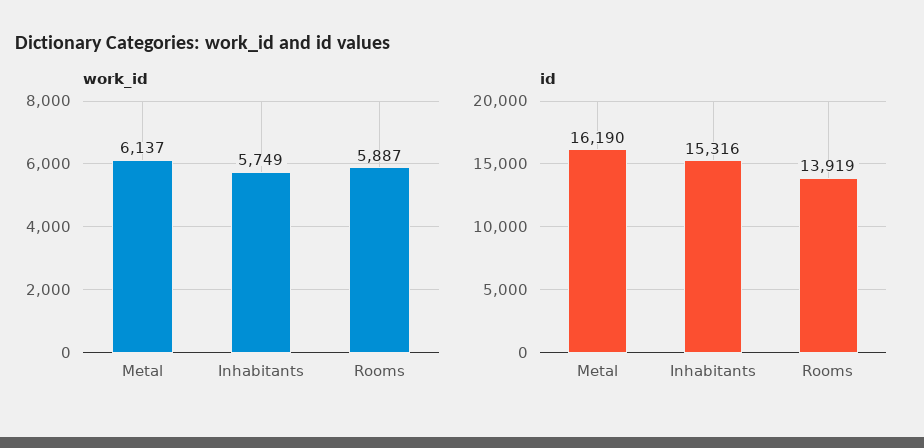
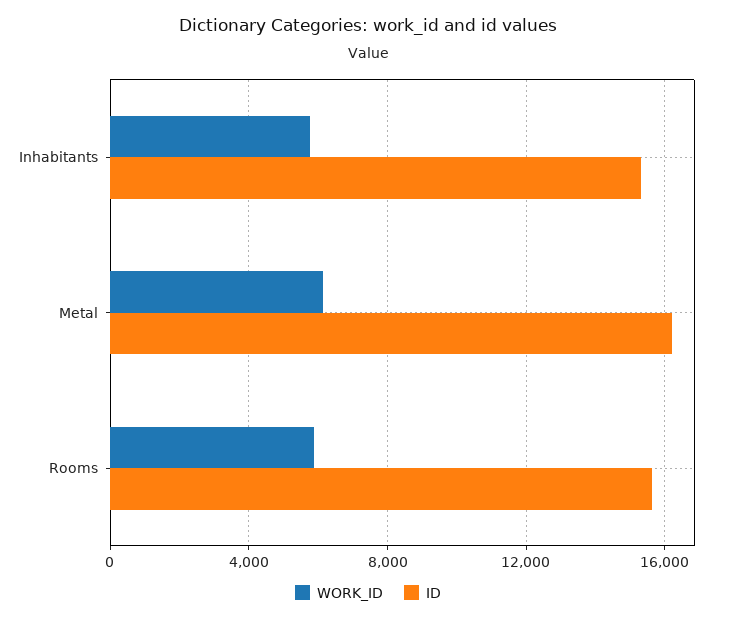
  {
    "work_id": {
      "Metal": 6137,
      "Inhabitants": 5749,
      "Rooms": 5887
    },
    "id": {
      "Metal": 16190,
      "Inhabitants": 15316,
-     "Rooms": 13919
+     "Rooms": 15500
    }
  }

